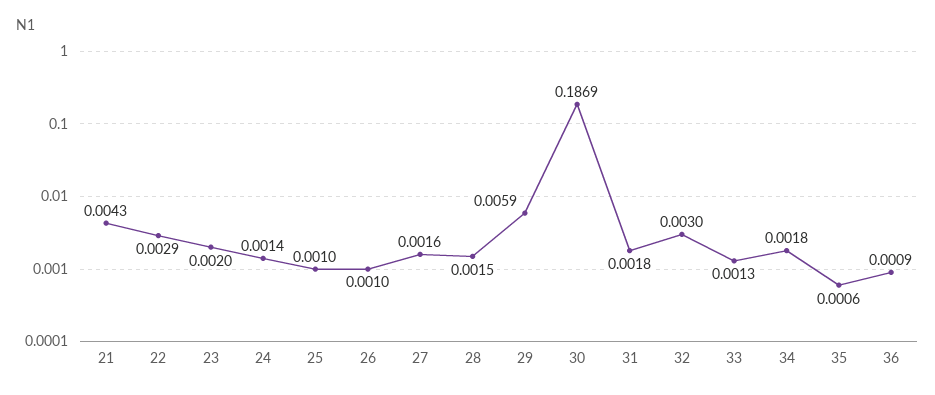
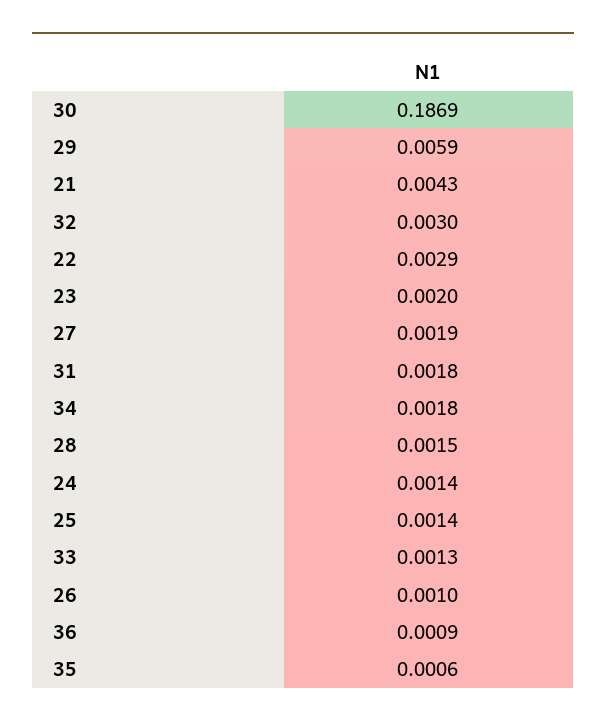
  {
    "21": 0.0043,
    "22": 0.0029,
    "23": 0.002,
    "24": 0.0014,
-   "25": 0.001,
+   "25": 0.0014,
    "26": 0.001,
-   "27": 0.0016,
+   "27": 0.0019,
    "28": 0.0015,
    "29": 0.0059,
    "30": 0.1869,
    "31": 0.0018,
    "32": 0.003,
    "33": 0.0013,
    "34": 0.0018,
    "35": 0.0006,
    "36": 0.0009
  }

